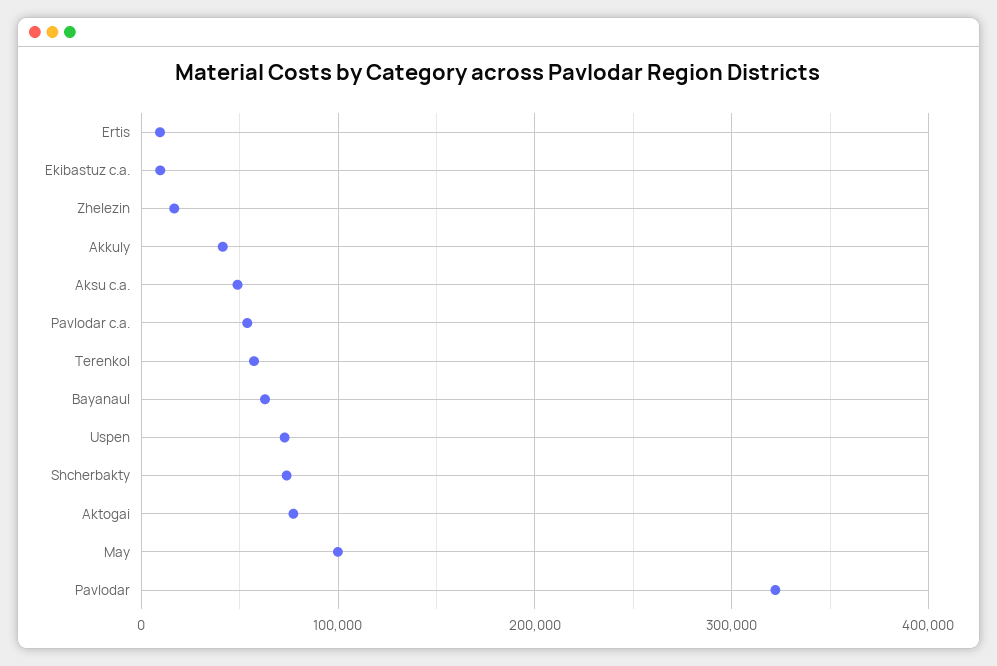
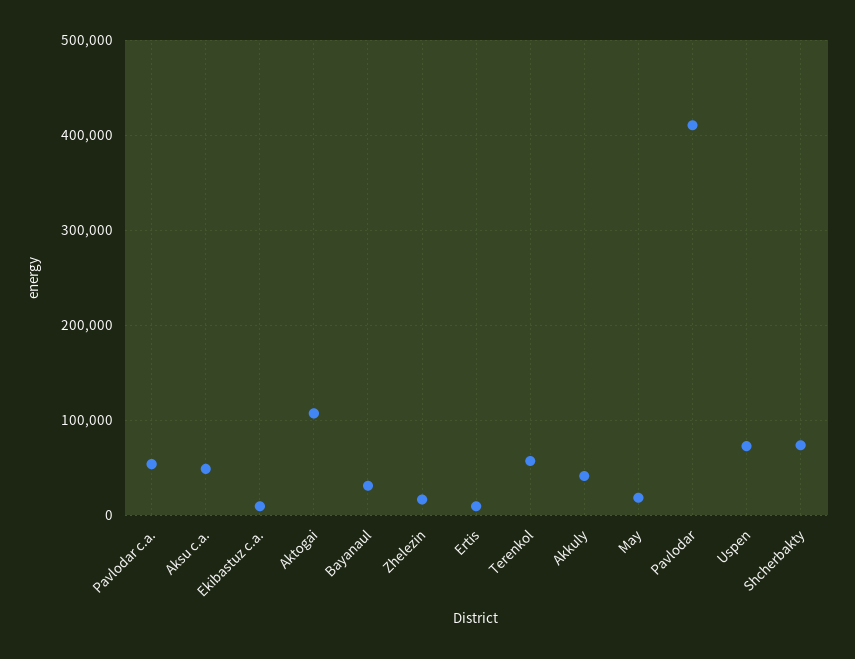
  {
    "Ertis": 10000,
    "Ekibastuz c.a.": 10000,
    "Zhelezin": 20000,
    "Akkuly": 40000,
    "Aksu c.a.": 50000,
    "Pavlodar c.a.": 50000,
    "Terenkol": 60000,
-   "Bayanaul": 60000,
+   "Bayanaul": 30000,
    "Uspen": 70000,
    "Shcherbakty": 70000,
-   "Aktogai": 80000,
+   "Aktogai": 110000,
-   "May": 100000,
+   "May": 20000,
-   "Pavlodar": 320000
+   "Pavlodar": 410000
  }

